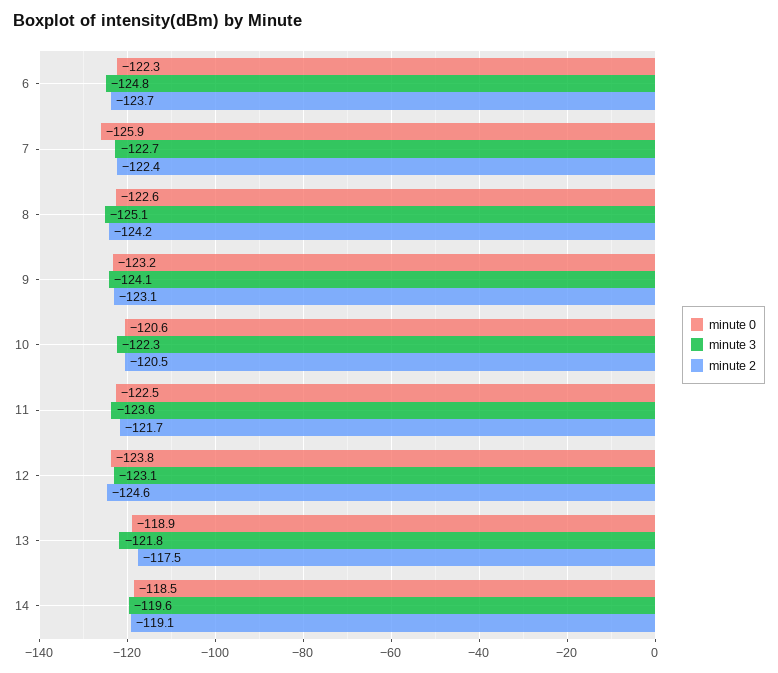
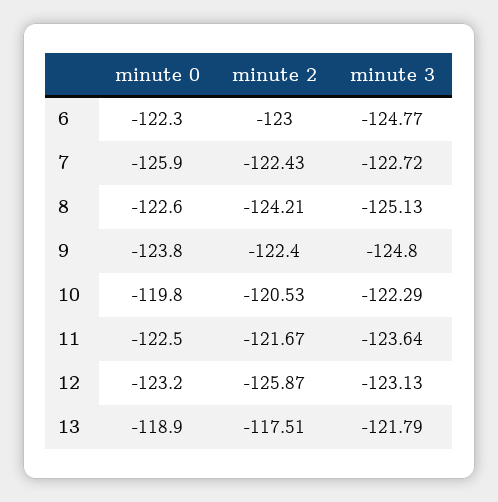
  {
    "minute 0": {
      "6": -122.3,
      "7": -125.9,
      "8": -122.6,
-     "9": -123.2,
+     "9": -123.8,
-     "10": -120.6,
+     "10": -119.8,
      "11": -122.5,
-     "12": -123.8,
+     "12": -123.2,
-     "13": -118.9,
+     "13": -118.9
-     "14": -118.5
    },
    "minute 3": {
      "6": -124.77,
      "7": -122.72,
      "8": -125.13,
-     "9": -124.1,
+     "9": -124.8,
      "10": -122.29,
      "11": -123.64,
      "12": -123.13,
-     "13": -121.79,
+     "13": -121.79
-     "14": -119.6
    },
    "minute 2": {
-     "6": -123.7,
+     "6": -123,
      "7": -122.43,
      "8": -124.21,
-     "9": -123.1,
+     "9": -122.4,
      "10": -120.53,
      "11": -121.67,
-     "12": -124.6,
+     "12": -125.87,
-     "13": -117.51,
+     "13": -117.51
-     "14": -119.1
    }
  }

